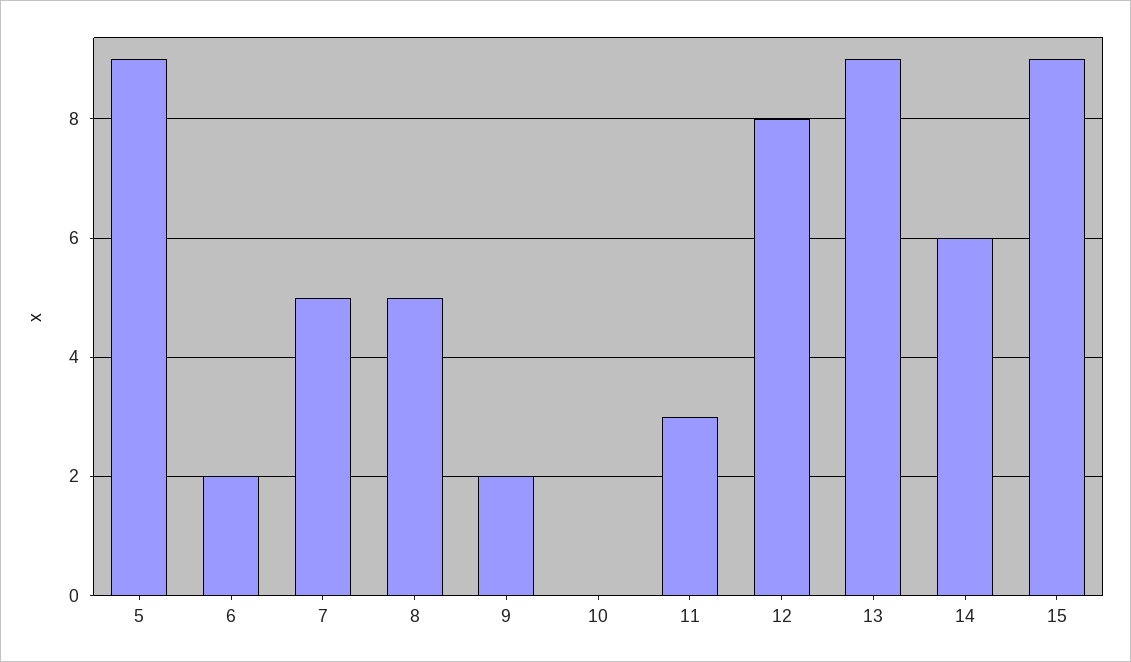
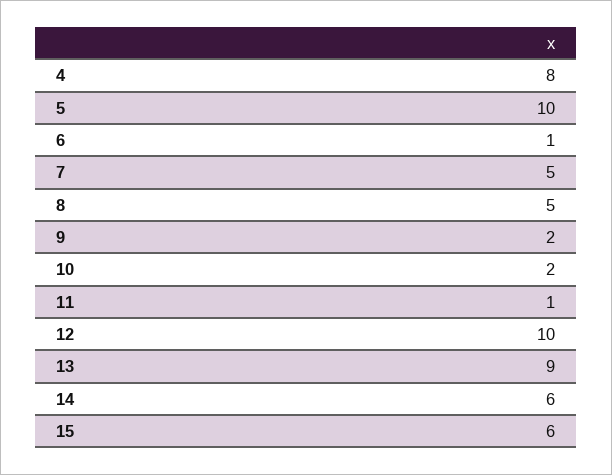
  {
-   "5": 9,
+   "5": 10,
-   "6": 2,
+   "6": 1,
    "7": 5,
    "8": 5,
    "9": 2,
-   "10": 0,
+   "10": 2,
-   "11": 3,
+   "11": 1,
-   "12": 8,
+   "12": 10,
    "13": 9,
    "14": 6,
-   "15": 9
+   "15": 6,
+   "4": 8
  }

